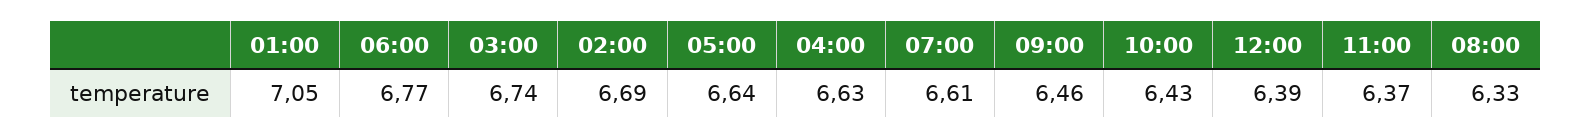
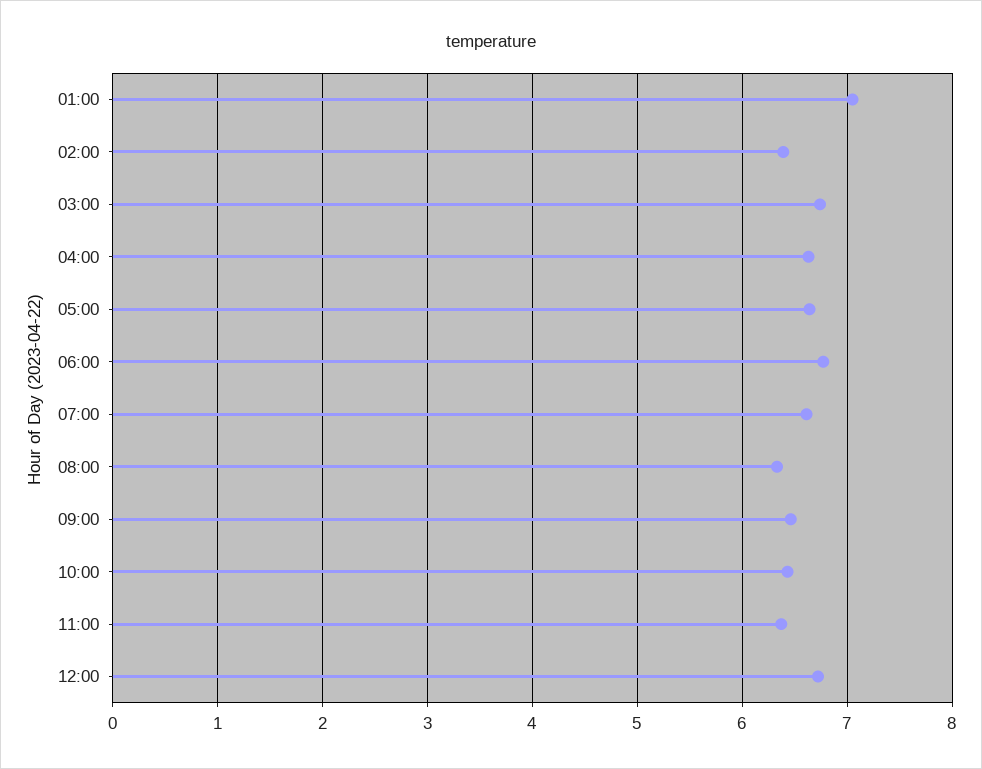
  {
    "01:00": 7.05,
    "06:00": 6.77,
    "03:00": 6.74,
-   "02:00": 6.69,
+   "02:00": 6.4,
    "05:00": 6.64,
    "04:00": 6.63,
    "07:00": 6.61,
    "09:00": 6.46,
    "10:00": 6.43,
-   "12:00": 6.39,
+   "12:00": 6.7,
    "11:00": 6.37,
    "08:00": 6.33
  }

